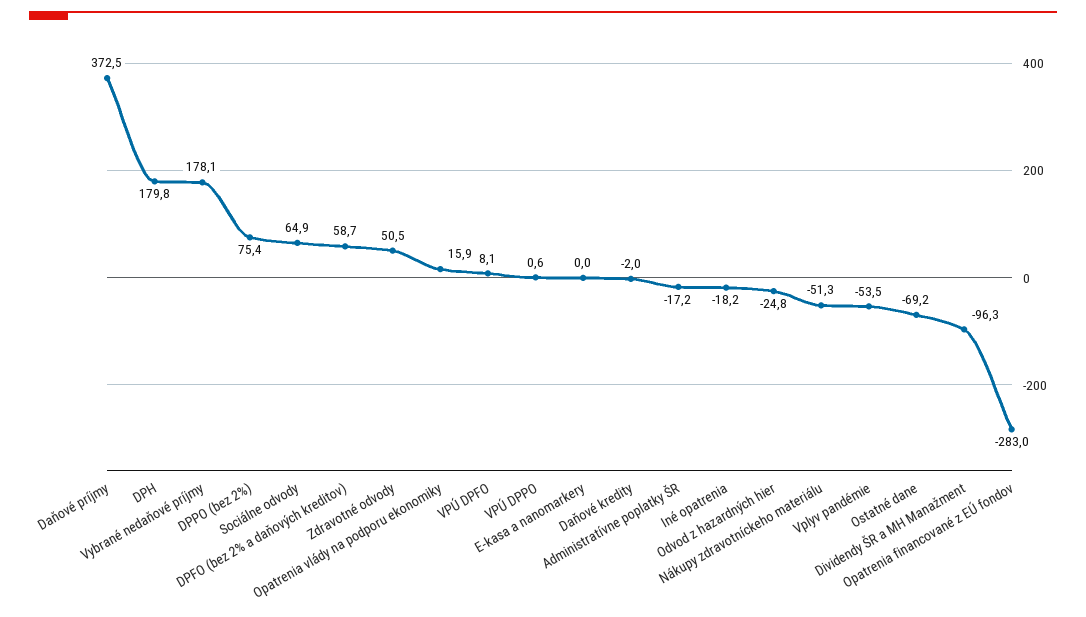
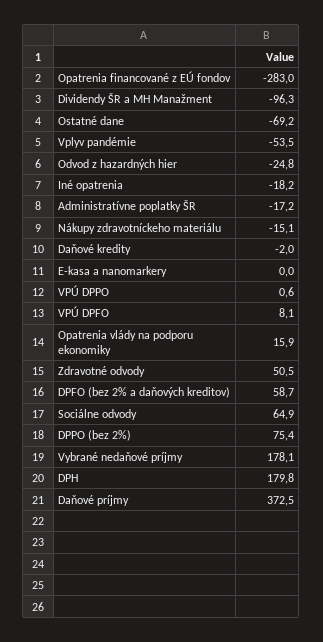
  {
    "Daňové príjmy": 372.5,
    "DPH": 179.8,
    "Vybrané nedaňové príjmy": 178.1,
    "DPPO (bez 2%)": 75.4,
    "Sociálne odvody": 64.9,
    "DPFO (bez 2% a daňových kreditov)": 58.7,
    "Zdravotné odvody": 50.5,
    "Opatrenia vlády na podporu ekonomiky": 15.9,
    "VPÚ DPFO": 8.1,
    "VPÚ DPPO": 0.6,
    "E-kasa a nanomarkery": 0,
    "Daňové kredity": -2,
    "Administratívne poplatky ŠR": -17.2,
    "Iné opatrenia": -18.2,
    "Odvod z hazardných hier": -24.8,
-   "Nákupy zdravotníckeho materiálu": -51.3,
+   "Nákupy zdravotníckeho materiálu": -15.1,
    "Vplyv pandémie": -53.5,
    "Ostatné dane": -69.2,
    "Dividendy ŠR a MH Manažment": -96.3,
    "Opatrenia financované z EÚ fondov": -283
  }

